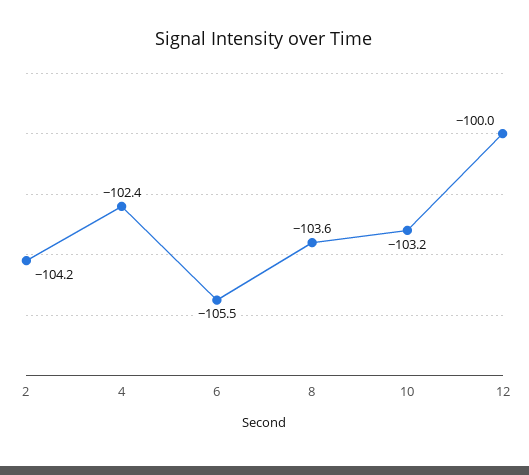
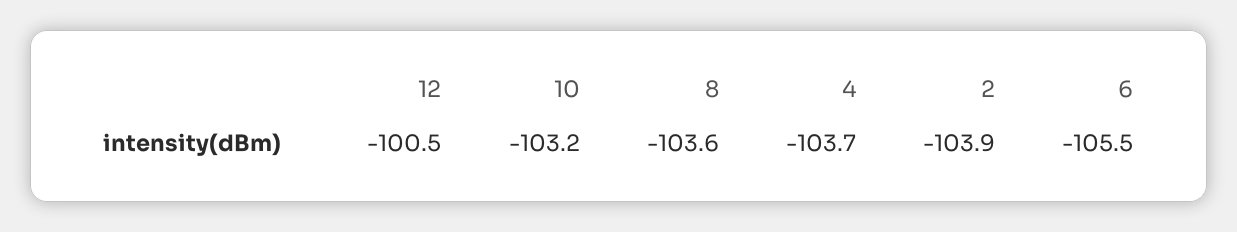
  {
-   "2": -104.2,
+   "2": -103.9,
-   "4": -102.4,
+   "4": -103.7,
    "6": -105.5,
    "8": -103.6,
    "10": -103.2,
-   "12": -100
+   "12": -100.5
  }

